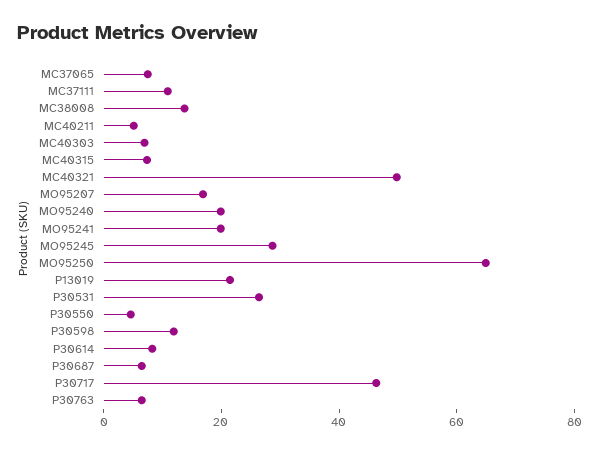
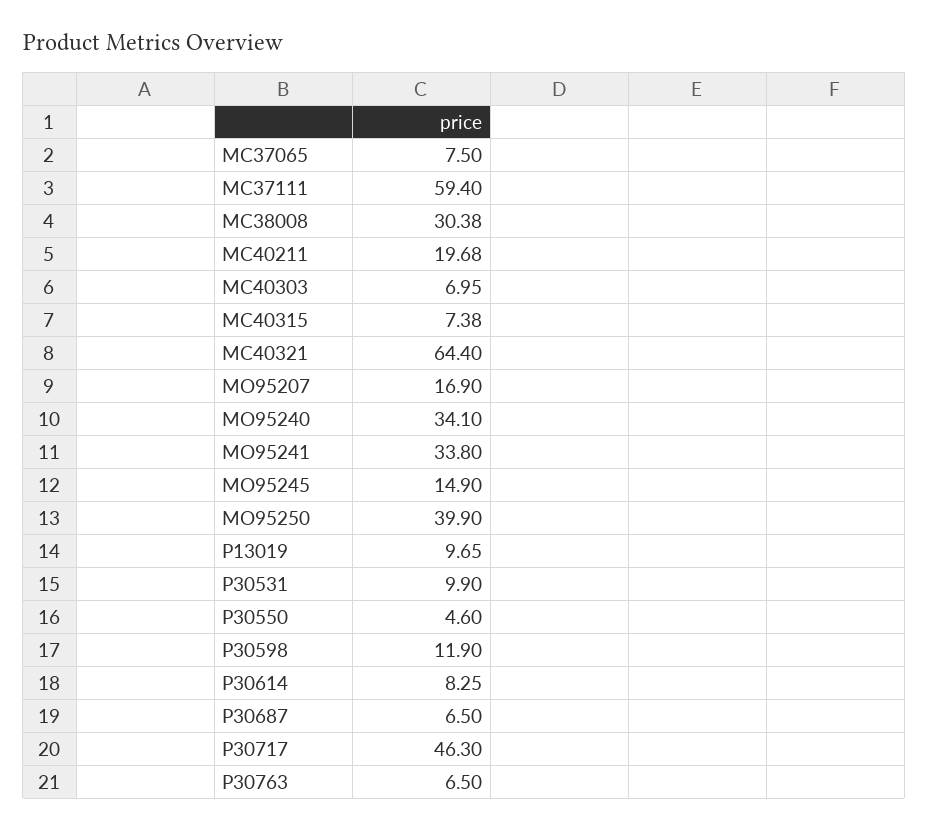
  {
    "MC37065": 7.5,
-   "MC37111": 10,
+   "MC37111": 59.4,
-   "MC38008": 15,
+   "MC38008": 30.38,
-   "MC40211": 5,
+   "MC40211": 19.68,
    "MC40303": 6.95,
    "MC40315": 7.38,
-   "MC40321": 50,
+   "MC40321": 64.4,
    "MO95207": 16.9,
-   "MO95240": 20,
+   "MO95240": 34.1,
-   "MO95241": 20,
+   "MO95241": 33.8,
-   "MO95245": 30,
+   "MO95245": 14.9,
-   "MO95250": 65,
+   "MO95250": 39.9,
-   "P13019": 20,
+   "P13019": 9.65,
-   "P30531": 25,
+   "P30531": 9.9,
    "P30550": 4.6,
    "P30598": 11.9,
    "P30614": 8.25,
    "P30687": 6.5,
    "P30717": 46.3,
    "P30763": 6.5
  }

